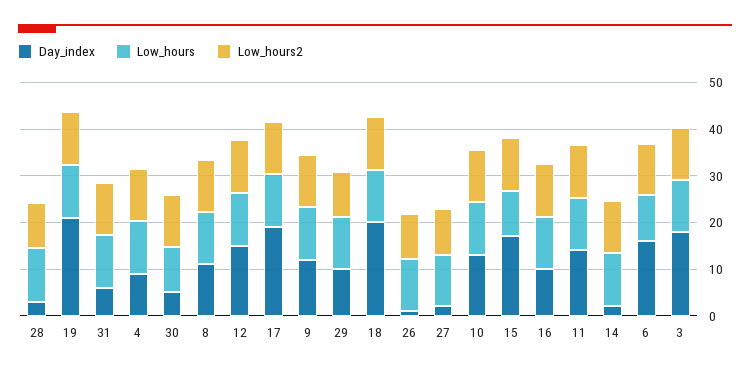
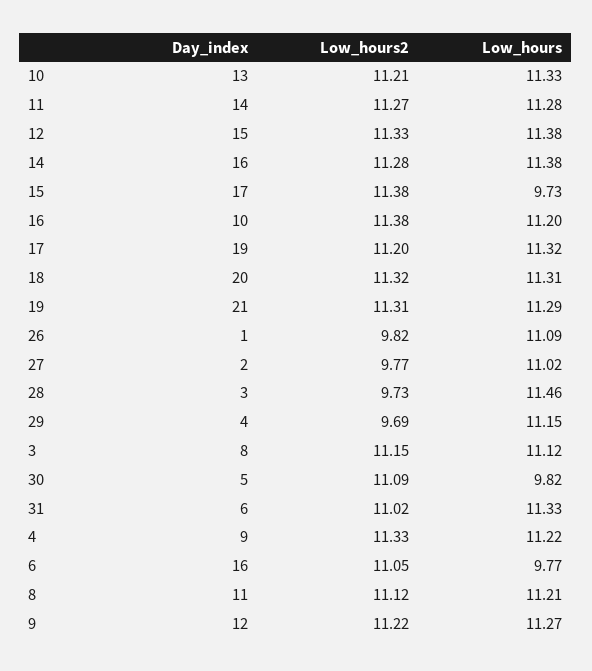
  {
    "Day_index": {
      "28": 3,
      "19": 21,
      "31": 6,
      "4": 9,
      "30": 5,
      "8": 11,
      "12": 15,
      "17": 19,
      "9": 12,
-     "29": 10,
+     "29": 4,
      "18": 20,
      "26": 1,
      "27": 2,
      "10": 13,
      "15": 17,
      "16": 10,
      "11": 14,
-     "14": 2,
+     "14": 16,
      "6": 16,
-     "3": 18
+     "3": 8
    },
    "Low_hours": {
      "28": 11.46,
      "19": 11.29,
      "31": 11.33,
      "4": 11.22,
      "30": 9.82,
      "8": 11.21,
      "12": 11.38,
      "17": 11.32,
      "9": 11.27,
      "29": 11.15,
      "18": 11.31,
      "26": 11.09,
      "27": 11.02,
      "10": 11.33,
      "15": 9.73,
      "16": 11.2,
      "11": 11.28,
      "14": 11.38,
      "6": 9.77,
      "3": 11.12
    },
    "Low_hours2": {
      "28": 9.73,
      "19": 11.31,
      "31": 11.02,
      "4": 11.33,
      "30": 11.09,
      "8": 11.12,
      "12": 11.33,
      "17": 11.2,
      "9": 11.22,
      "29": 9.69,
      "18": 11.32,
      "26": 9.82,
      "27": 9.77,
      "10": 11.21,
      "15": 11.38,
      "16": 11.38,
      "11": 11.27,
      "14": 11.28,
      "6": 11.05,
      "3": 11.15
    }
  }

